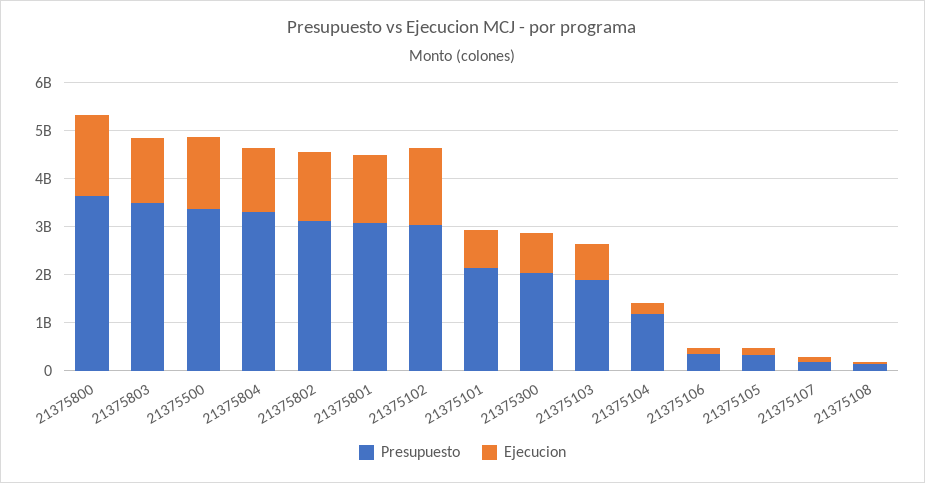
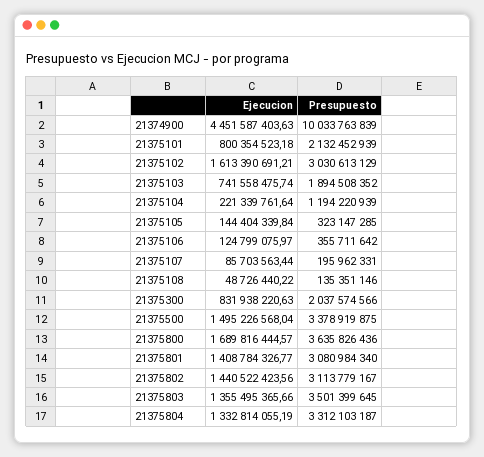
  {
    "Presupuesto": {
      "21375800": 3635826436,
      "21375803": 3501399645,
      "21375500": 3378919875,
      "21375804": 3312103187,
      "21375802": 3113779167,
      "21375801": 3080984340,
      "21375102": 3030613129,
      "21375101": 2132452939,
      "21375300": 2037574566,
      "21375103": 1894508352,
      "21375104": 1194220939,
      "21375106": 355711642,
      "21375105": 323147285,
      "21375107": 195962331,
-     "21375108": 135351146
+     "21375108": 135351146,
+     "21374900": 10033763839
    },
    "Ejecucion": {
      "21375800": 1689816444.57,
      "21375803": 1355495365.66,
      "21375500": 1495226568.04,
      "21375804": 1332814055.19,
      "21375802": 1440522423.56,
      "21375801": 1408784326.77,
      "21375102": 1613390691.21,
      "21375101": 800354523.18,
      "21375300": 831938220.63,
      "21375103": 741558475.74,
      "21375104": 221339761.64,
      "21375106": 124799075.97,
      "21375105": 144404339.84,
      "21375107": 85703563.44,
-     "21375108": 48726440.22
+     "21375108": 48726440.22,
+     "21374900": 4451587403.63
    }
  }

